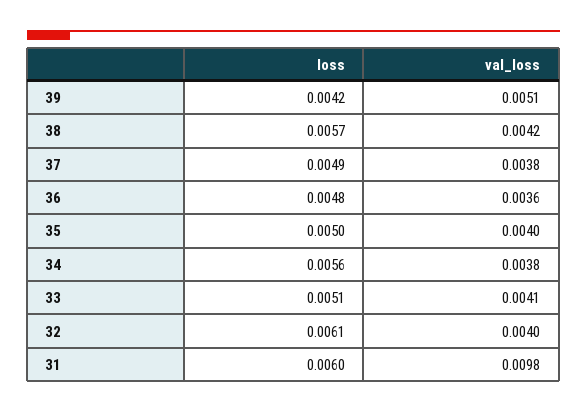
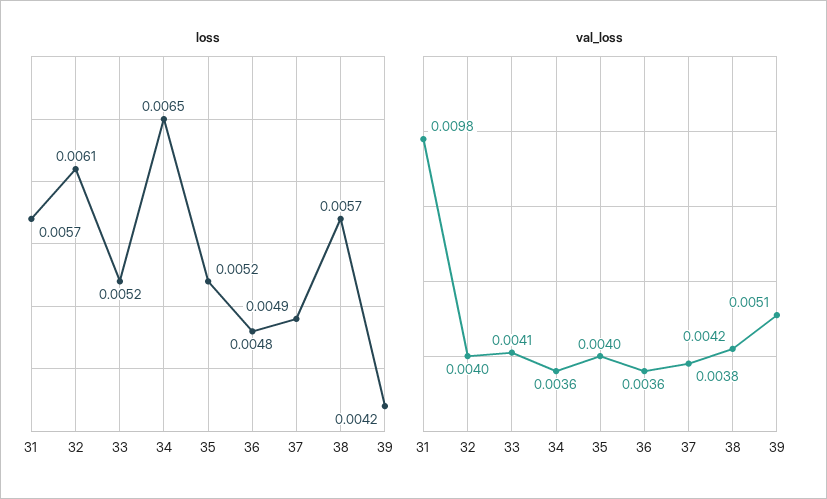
  {
    "loss": {
      "39": 0.0042,
      "38": 0.0057,
      "37": 0.0049,
      "36": 0.0048,
-     "35": 0.005,
+     "35": 0.0052,
-     "34": 0.0056,
+     "34": 0.0065,
-     "33": 0.0051,
+     "33": 0.0052,
      "32": 0.0061,
-     "31": 0.006
+     "31": 0.0057
    },
    "val_loss": {
      "39": 0.0051,
      "38": 0.0042,
      "37": 0.0038,
      "36": 0.0036,
      "35": 0.004,
-     "34": 0.0038,
+     "34": 0.0036,
      "33": 0.0041,
      "32": 0.004,
      "31": 0.0098
    }
  }

